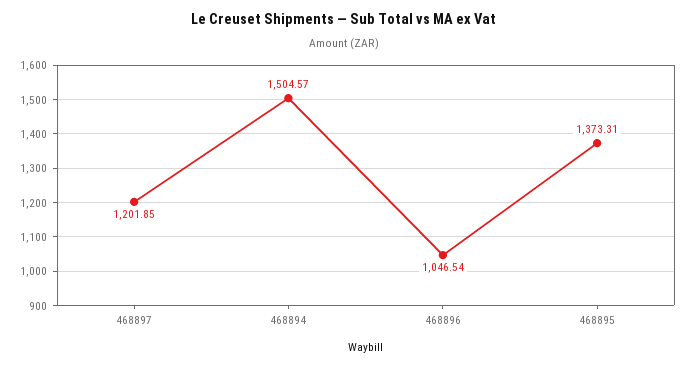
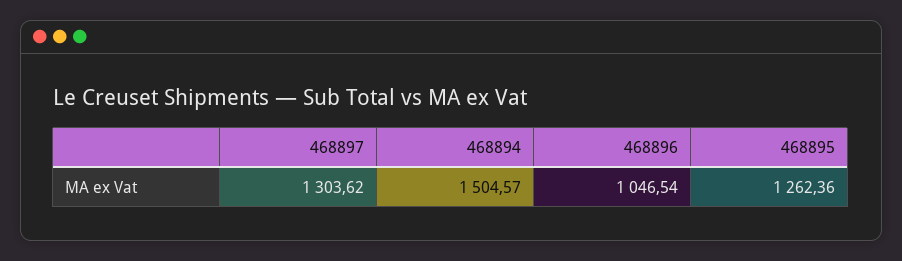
  {
-   "468897": 1201.85,
+   "468897": 1303.62,
    "468894": 1504.57,
    "468896": 1046.54,
-   "468895": 1373.31
+   "468895": 1262.36
  }

